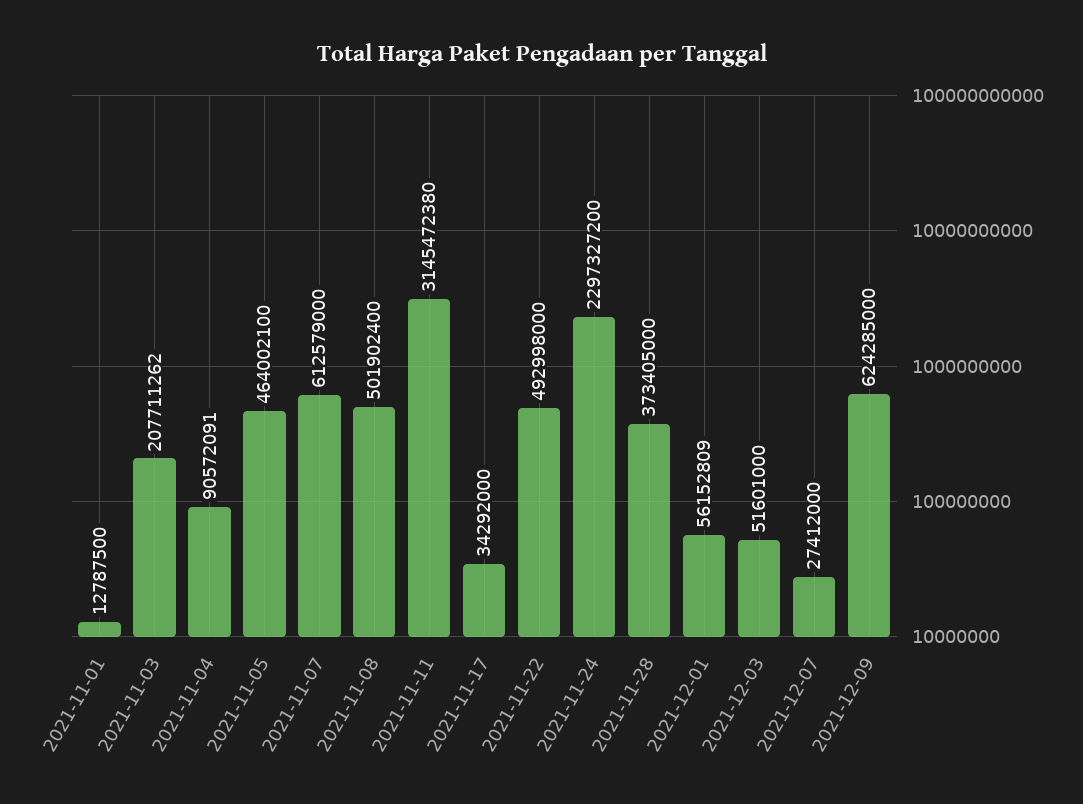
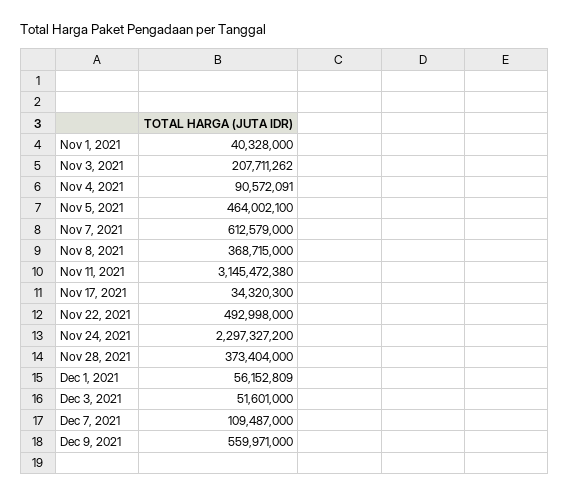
  {
-   "2021-11-01": 12787500,
+   "2021-11-01": 40328000,
    "2021-11-03": 207711262,
    "2021-11-04": 90572091,
    "2021-11-05": 464002100,
    "2021-11-07": 612579000,
-   "2021-11-08": 501902400,
+   "2021-11-08": 368715000,
    "2021-11-11": 3145472380,
-   "2021-11-17": 34292000,
+   "2021-11-17": 34320300,
    "2021-11-22": 492998000,
    "2021-11-24": 2297327200,
-   "2021-11-28": 373405000,
+   "2021-11-28": 373404000,
    "2021-12-01": 56152809,
    "2021-12-03": 51601000,
-   "2021-12-07": 27412000,
+   "2021-12-07": 109487000,
-   "2021-12-09": 624285000
+   "2021-12-09": 559971000
  }

